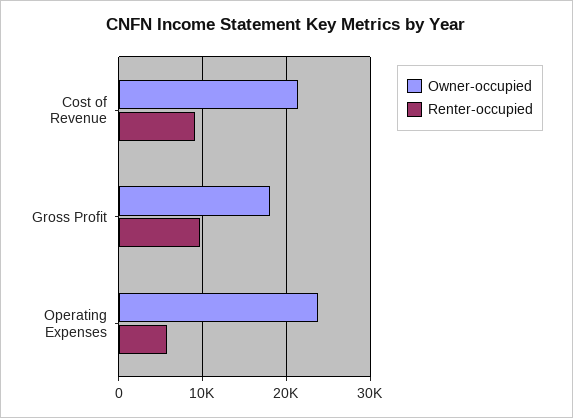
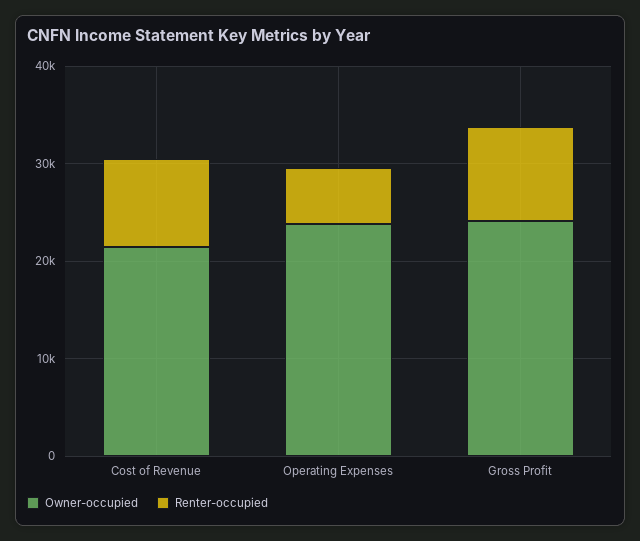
  {
    "Owner-occupied": {
      "Cost of Revenue": 21000,
-     "Gross Profit": 18000,
+     "Gross Profit": 24000,
      "Operating Expenses": 24000
    },
    "Renter-occupied": {
      "Cost of Revenue": 9000,
      "Gross Profit": 10000,
      "Operating Expenses": 6000
    }
  }

